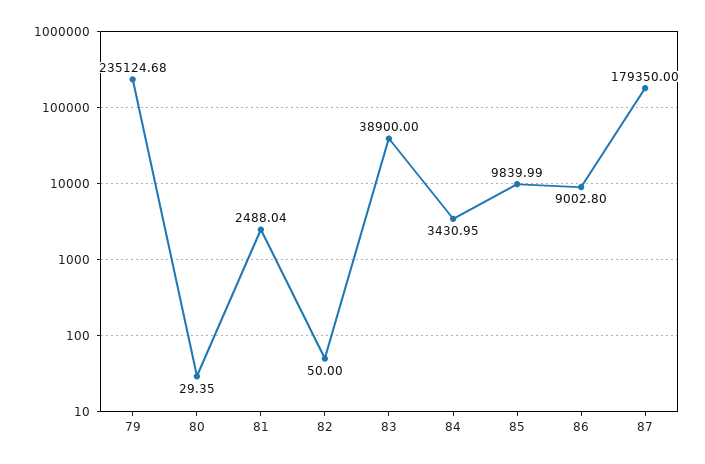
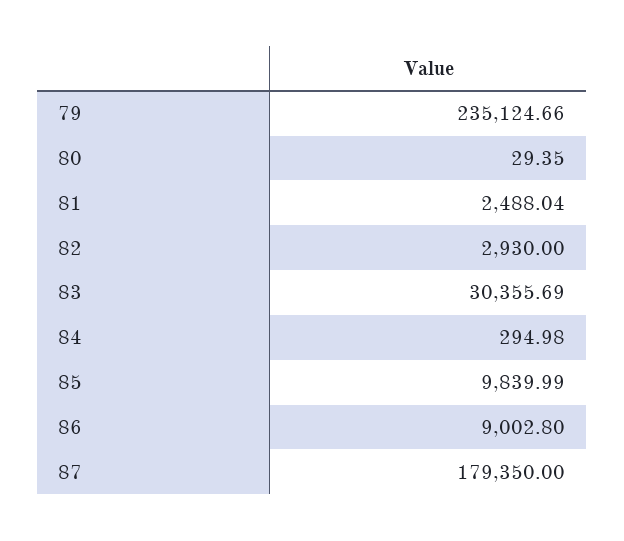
  {
-   "79": 235124.68,
+   "79": 235124.66,
    "80": 29.35,
    "81": 2488.04,
-   "82": 50,
+   "82": 2930,
-   "83": 38900,
+   "83": 30355.69,
-   "84": 3430.95,
+   "84": 294.98,
    "85": 9839.99,
    "86": 9002.8,
    "87": 179350
  }

